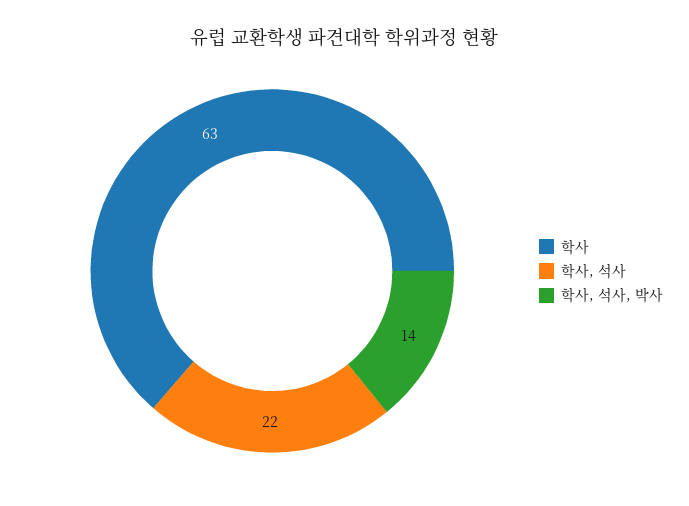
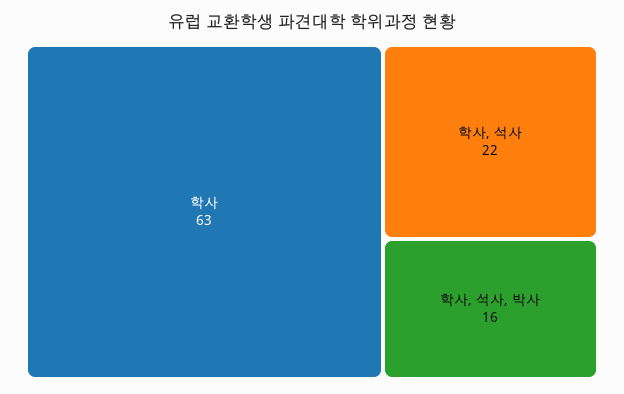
  {
    "학사": 63,
    "학사, 석사": 22,
-   "학사, 석사, 박사": 14
+   "학사, 석사, 박사": 16
  }

